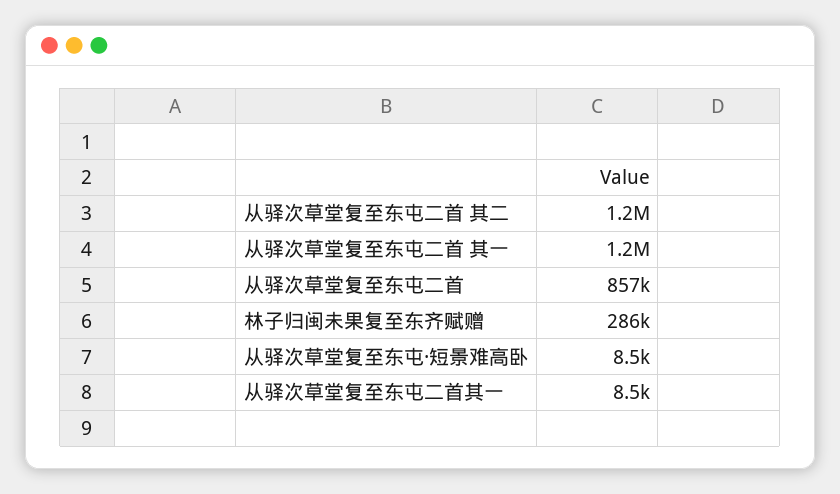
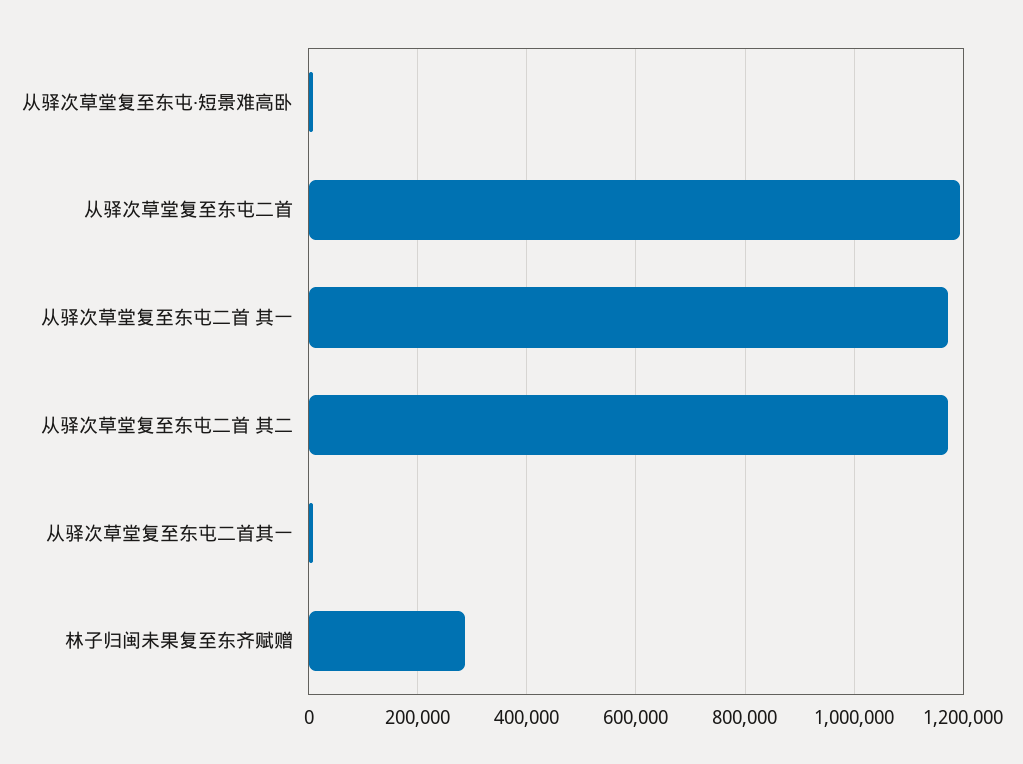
  {
    "从驿次草堂复至东屯二首 其二": 1200000,
    "从驿次草堂复至东屯二首 其一": 1200000,
-   "从驿次草堂复至东屯二首": 857000,
+   "从驿次草堂复至东屯二首": 1200000,
    "林子归闽未果复至东齐赋赠": 286000,
    "从驿次草堂复至东屯·短景难高卧": 8500,
    "从驿次草堂复至东屯二首其一": 8500
  }

